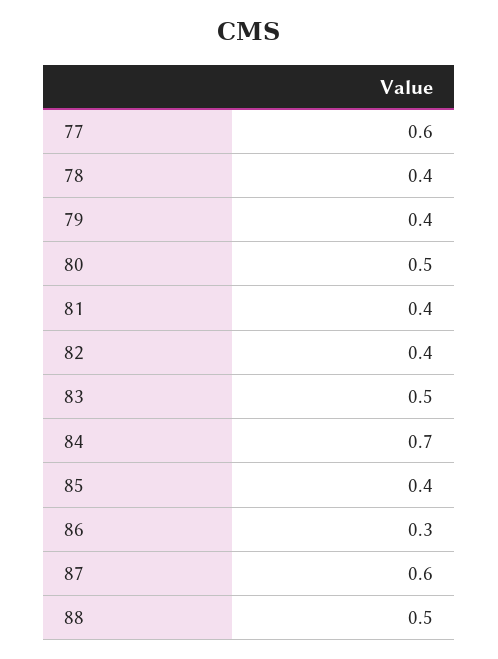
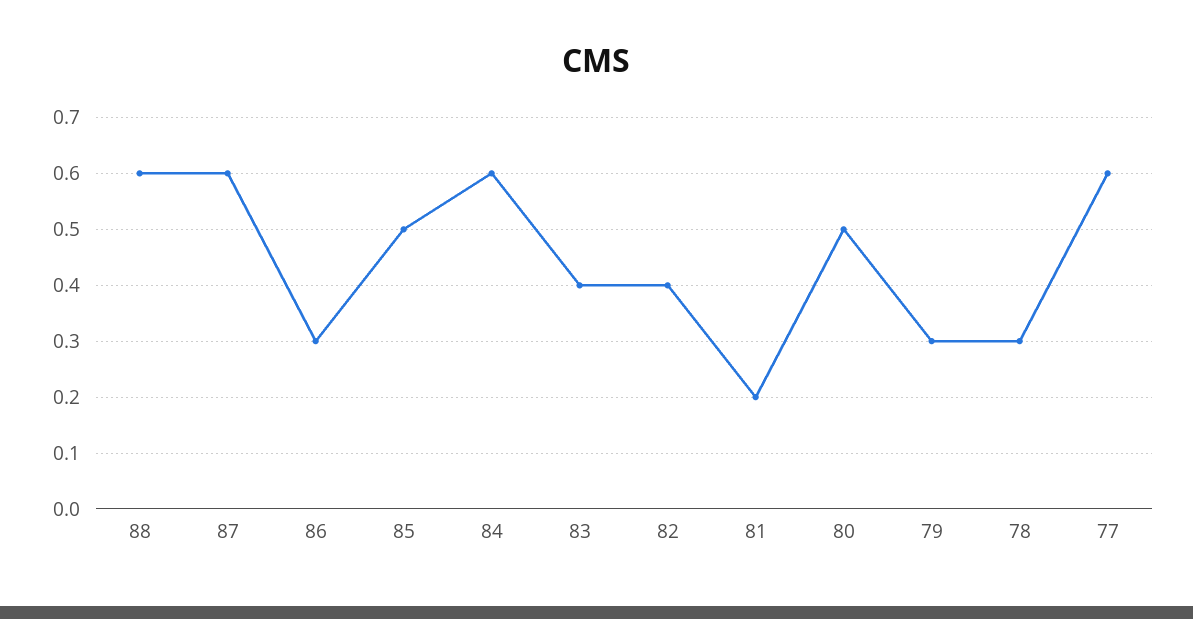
  {
    "77": 0.6,
-   "78": 0.4,
+   "78": 0.3,
-   "79": 0.4,
+   "79": 0.3,
    "80": 0.5,
-   "81": 0.4,
+   "81": 0.2,
    "82": 0.4,
-   "83": 0.5,
+   "83": 0.4,
-   "84": 0.7,
+   "84": 0.6,
-   "85": 0.4,
+   "85": 0.5,
    "86": 0.3,
    "87": 0.6,
-   "88": 0.5
+   "88": 0.6
  }

